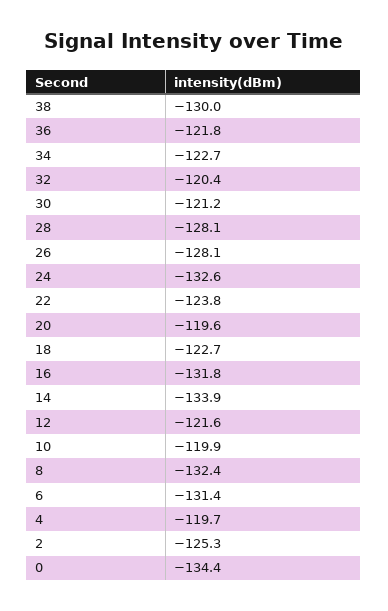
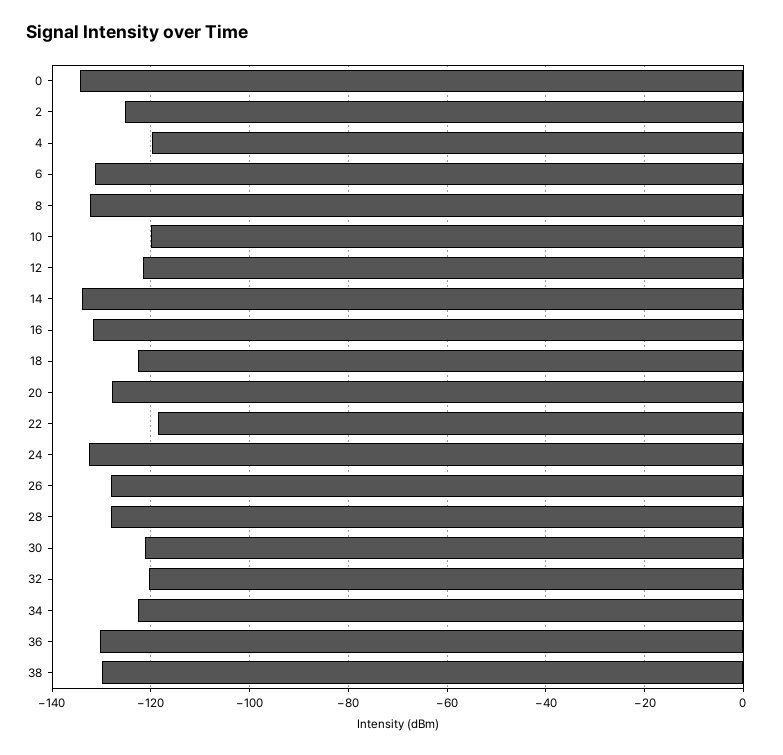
  {
    "38": -130,
-   "36": -121.8,
+   "36": -130,
    "34": -122.7,
    "32": -120.4,
    "30": -121.2,
    "28": -128.1,
    "26": -128.1,
    "24": -132.6,
-   "22": -123.8,
+   "22": -118,
-   "20": -119.6,
+   "20": -128,
    "18": -122.7,
    "16": -131.8,
    "14": -133.9,
    "12": -121.6,
    "10": -119.9,
    "8": -132.4,
    "6": -131.4,
    "4": -119.7,
    "2": -125.3,
    "0": -134.4
  }

